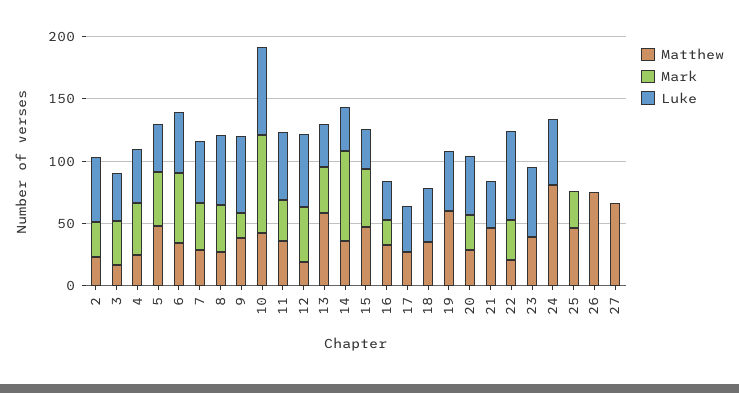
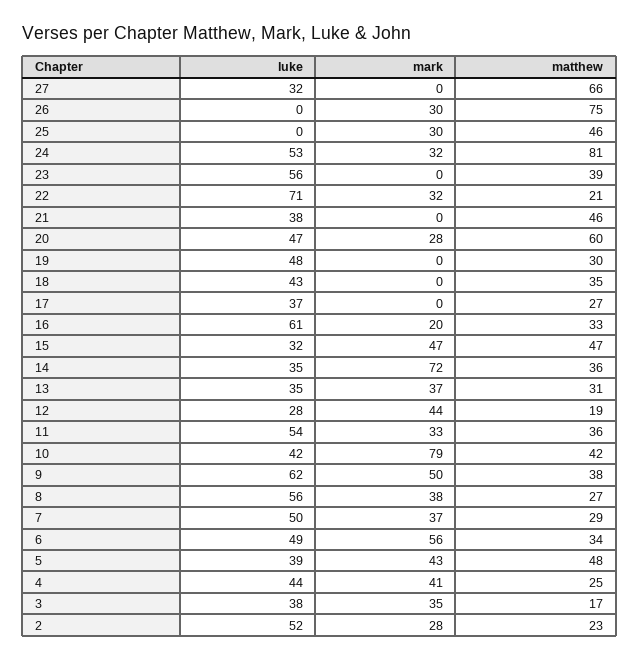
  {
    "Matthew": {
      "2": 23,
      "3": 17,
      "4": 25,
      "5": 48,
      "6": 34,
      "7": 29,
      "8": 27,
      "9": 38,
      "10": 42,
      "11": 36,
      "12": 19,
-     "13": 60,
+     "13": 31,
      "14": 36,
      "15": 47,
      "16": 33,
      "17": 27,
      "18": 35,
-     "19": 60,
+     "19": 30,
-     "20": 30,
+     "20": 60,
      "21": 46,
      "22": 21,
      "23": 39,
      "24": 81,
      "25": 46,
      "26": 75,
      "27": 66
    },
    "Mark": {
      "2": 28,
      "3": 35,
      "4": 41,
      "5": 43,
      "6": 56,
      "7": 37,
      "8": 38,
-     "9": 20,
+     "9": 50,
      "10": 79,
      "11": 33,
      "12": 44,
      "13": 37,
      "14": 72,
      "15": 47,
      "16": 20,
      "17": 0,
      "18": 0,
      "19": 0,
      "20": 28,
      "21": 0,
      "22": 32,
      "23": 0,
-     "24": 0,
+     "24": 32,
      "25": 30,
-     "26": 0,
+     "26": 30,
      "27": 0
    },
    "Luke": {
      "2": 52,
      "3": 38,
      "4": 44,
      "5": 39,
      "6": 49,
      "7": 50,
      "8": 56,
      "9": 62,
-     "10": 70,
+     "10": 42,
      "11": 54,
-     "12": 60,
+     "12": 28,
      "13": 35,
      "14": 35,
      "15": 32,
-     "16": 30,
+     "16": 61,
      "17": 37,
      "18": 43,
      "19": 48,
      "20": 47,
      "21": 38,
      "22": 71,
      "23": 56,
      "24": 53,
      "25": 0,
      "26": 0,
-     "27": 0
+     "27": 32
    }
  }

